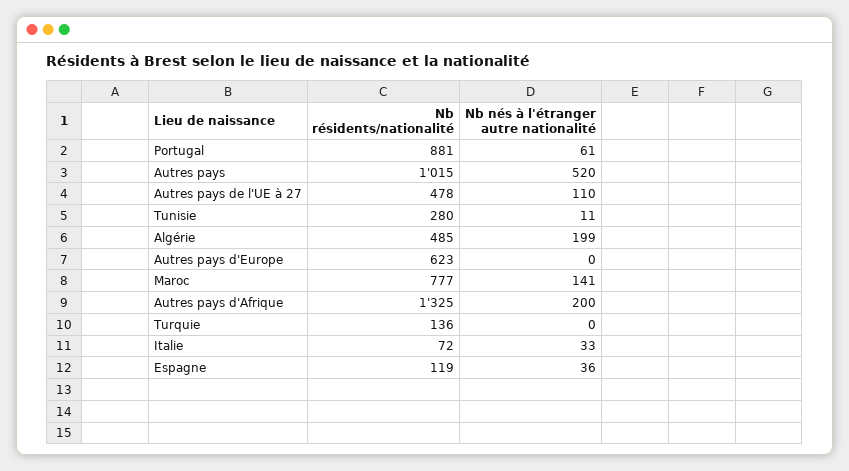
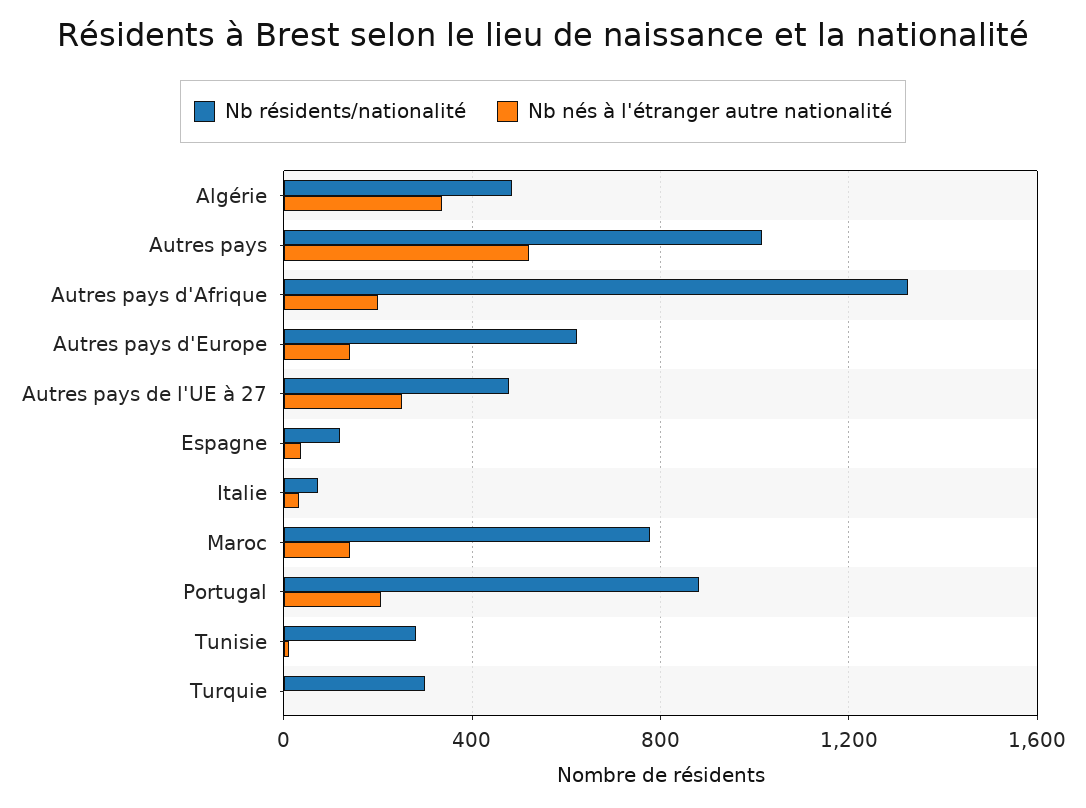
  {
    "Nb résidents/nationalité": {
      "Portugal": 881,
      "Autres pays": 1015,
      "Autres pays de l'UE à 27": 478,
      "Tunisie": 280,
      "Algérie": 485,
      "Autres pays d'Europe": 623,
      "Maroc": 777,
      "Autres pays d'Afrique": 1325,
-     "Turquie": 136,
+     "Turquie": 300,
      "Italie": 72,
      "Espagne": 119
    },
    "Nb nés à l'étranger autre nationalité": {
-     "Portugal": 61,
+     "Portugal": 200,
      "Autres pays": 520,
-     "Autres pays de l'UE à 27": 110,
+     "Autres pays de l'UE à 27": 250,
      "Tunisie": 11,
-     "Algérie": 199,
+     "Algérie": 350,
-     "Autres pays d'Europe": 0,
+     "Autres pays d'Europe": 150,
      "Maroc": 141,
      "Autres pays d'Afrique": 200,
      "Turquie": 0,
      "Italie": 33,
      "Espagne": 36
    }
  }

